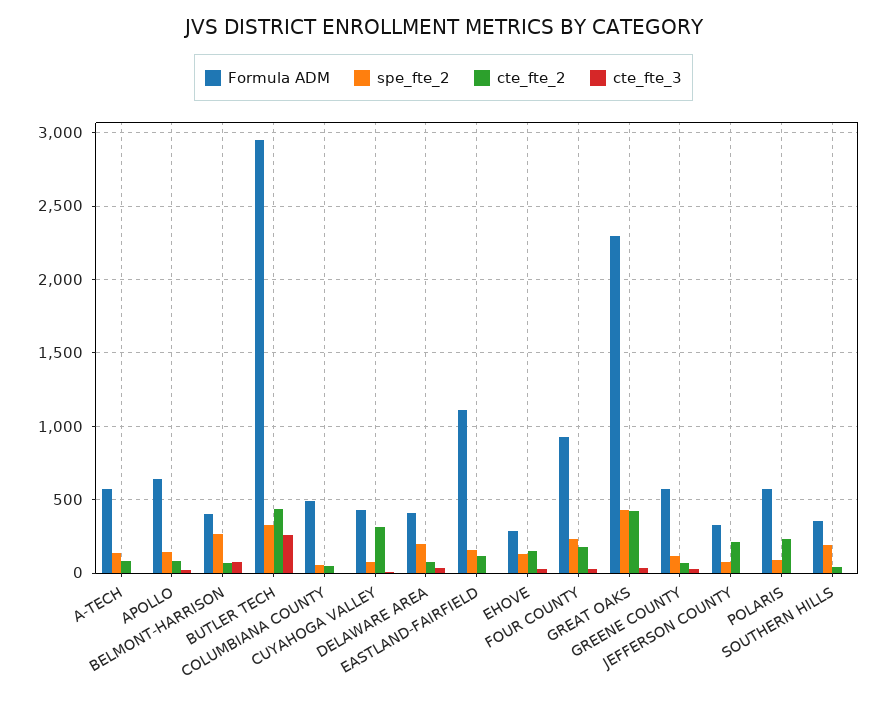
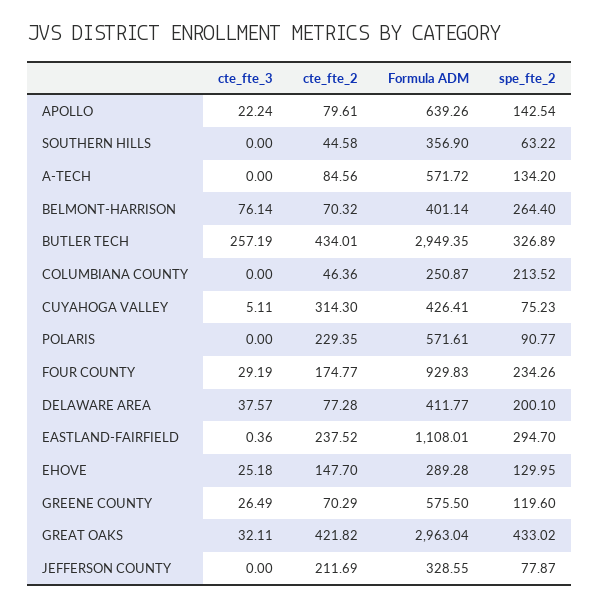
  {
    "Formula ADM": {
      "A-TECH": 571.72,
      "APOLLO": 639.26,
      "BELMONT-HARRISON": 401.14,
      "BUTLER TECH": 2949.35,
-     "COLUMBIANA COUNTY": 500,
+     "COLUMBIANA COUNTY": 250.87,
      "CUYAHOGA VALLEY": 426.41,
      "DELAWARE AREA": 411.77,
      "EASTLAND-FAIRFIELD": 1108.01,
      "EHOVE": 289.28,
      "FOUR COUNTY": 929.83,
-     "GREAT OAKS": 2300,
+     "GREAT OAKS": 2963.04,
      "GREENE COUNTY": 575.5,
      "JEFFERSON COUNTY": 328.55,
      "POLARIS": 571.61,
      "SOUTHERN HILLS": 356.9
    },
    "spe_fte_2": {
      "A-TECH": 134.2,
      "APOLLO": 142.54,
      "BELMONT-HARRISON": 264.4,
      "BUTLER TECH": 326.89,
-     "COLUMBIANA COUNTY": 50,
+     "COLUMBIANA COUNTY": 213.52,
      "CUYAHOGA VALLEY": 75.23,
      "DELAWARE AREA": 200.1,
-     "EASTLAND-FAIRFIELD": 150,
+     "EASTLAND-FAIRFIELD": 294.7,
      "EHOVE": 129.95,
      "FOUR COUNTY": 234.26,
      "GREAT OAKS": 433.02,
      "GREENE COUNTY": 119.6,
      "JEFFERSON COUNTY": 77.87,
      "POLARIS": 90.77,
-     "SOUTHERN HILLS": 200
+     "SOUTHERN HILLS": 63.22
    },
    "cte_fte_2": {
      "A-TECH": 84.56,
      "APOLLO": 79.61,
      "BELMONT-HARRISON": 70.32,
      "BUTLER TECH": 434.01,
      "COLUMBIANA COUNTY": 46.36,
      "CUYAHOGA VALLEY": 314.3,
      "DELAWARE AREA": 77.28,
-     "EASTLAND-FAIRFIELD": 100,
+     "EASTLAND-FAIRFIELD": 237.52,
      "EHOVE": 147.7,
      "FOUR COUNTY": 174.77,
      "GREAT OAKS": 421.82,
      "GREENE COUNTY": 70.29,
      "JEFFERSON COUNTY": 211.69,
      "POLARIS": 229.35,
      "SOUTHERN HILLS": 44.58
    },
    "cte_fte_3": {
      "A-TECH": 0,
      "APOLLO": 22.24,
      "BELMONT-HARRISON": 76.14,
      "BUTLER TECH": 257.19,
      "COLUMBIANA COUNTY": 0,
      "CUYAHOGA VALLEY": 5.11,
      "DELAWARE AREA": 37.57,
      "EASTLAND-FAIRFIELD": 0.36,
      "EHOVE": 25.18,
      "FOUR COUNTY": 29.19,
      "GREAT OAKS": 32.11,
      "GREENE COUNTY": 26.49,
      "JEFFERSON COUNTY": 0,
      "POLARIS": 0,
      "SOUTHERN HILLS": 0
    }
  }

